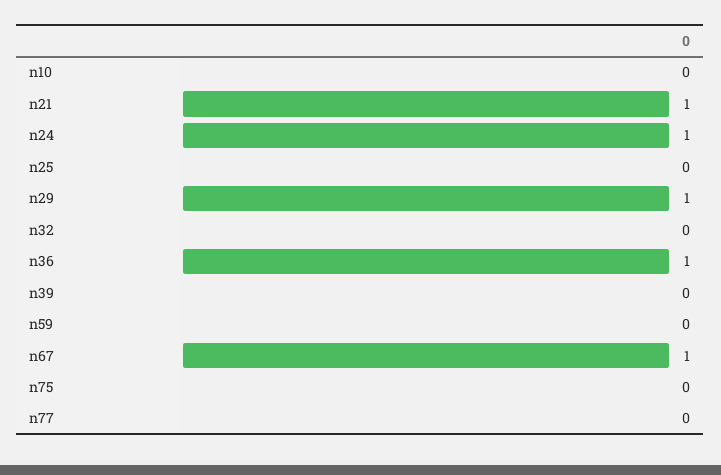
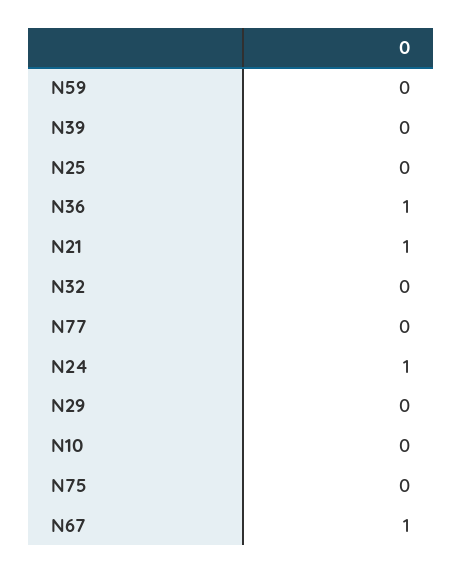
  {
    "n10": 0,
    "n21": 1,
    "n24": 1,
    "n25": 0,
-   "n29": 1,
+   "n29": 0,
    "n32": 0,
    "n36": 1,
    "n39": 0,
    "n59": 0,
    "n67": 1,
    "n75": 0,
    "n77": 0
  }

